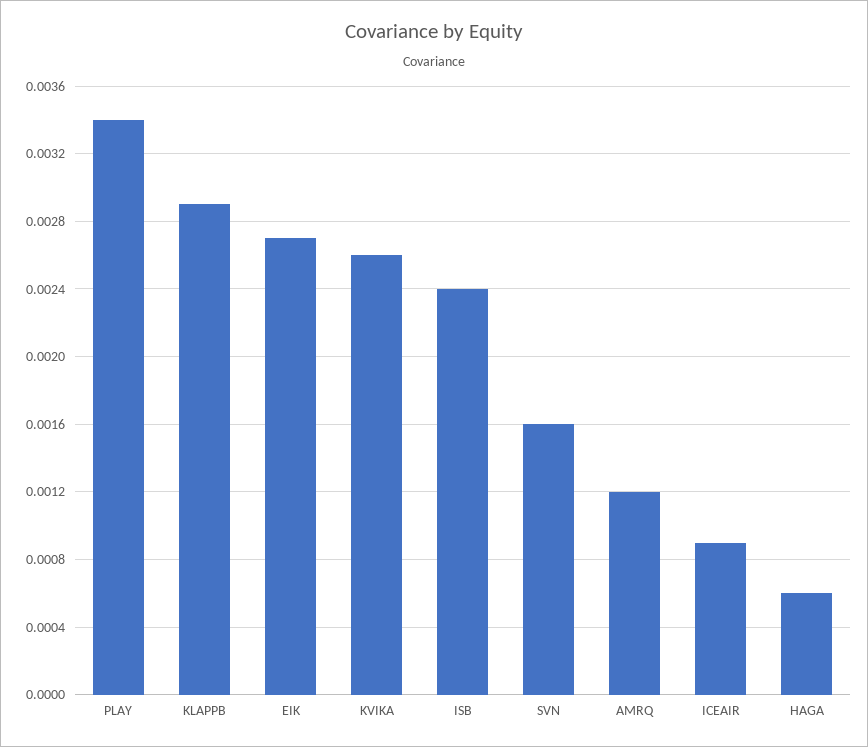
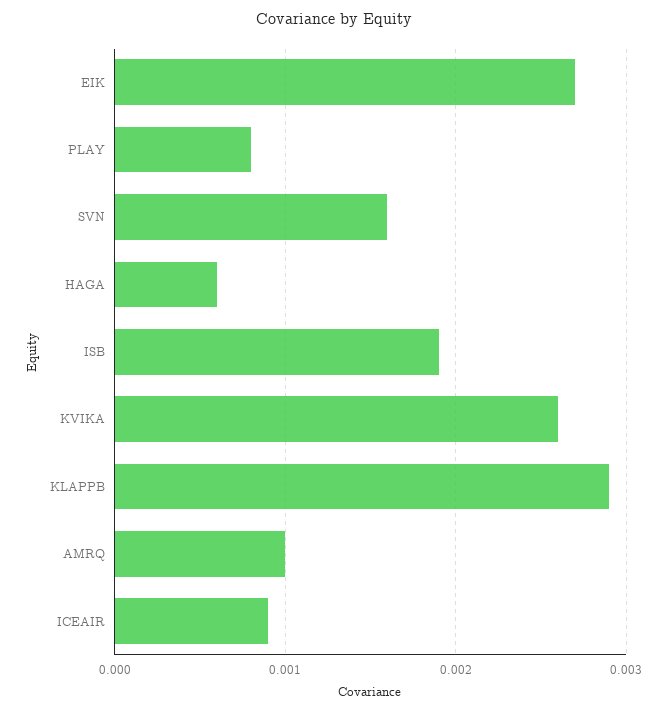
  {
-   "PLAY": 0.0034,
+   "PLAY": 0.0008,
    "KLAPPB": 0.0029,
    "EIK": 0.0027,
    "KVIKA": 0.0026,
-   "ISB": 0.0024,
+   "ISB": 0.0019,
    "SVN": 0.0016,
-   "AMRQ": 0.0012,
+   "AMRQ": 0.001,
    "ICEAIR": 0.0009,
    "HAGA": 0.0006
  }

